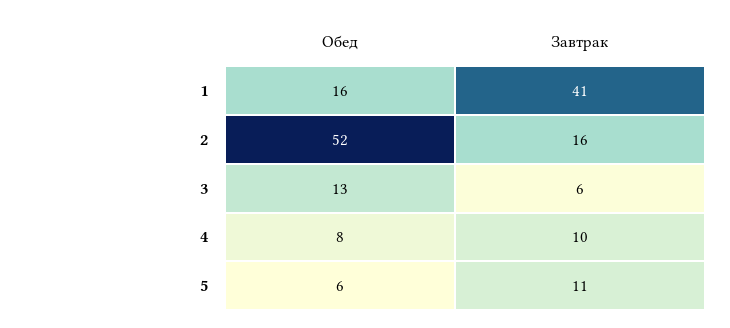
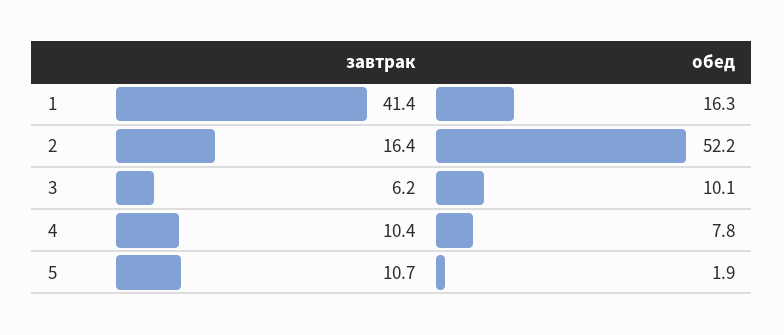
  {
    "Обед": {
      "1": 16.3,
      "2": 52.2,
-     "3": 13,
+     "3": 10.1,
      "4": 7.8,
-     "5": 6
+     "5": 1.9
    },
    "Завтрак": {
      "1": 41.4,
      "2": 16.4,
      "3": 6.2,
      "4": 10.4,
      "5": 10.7
    }
  }

